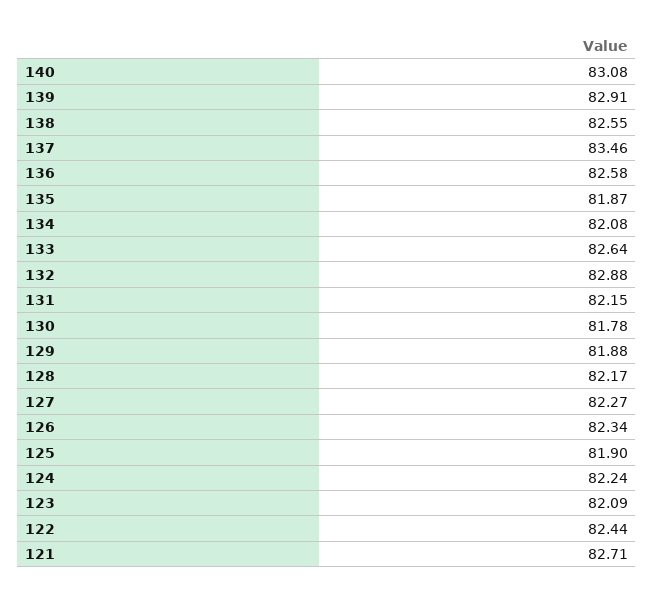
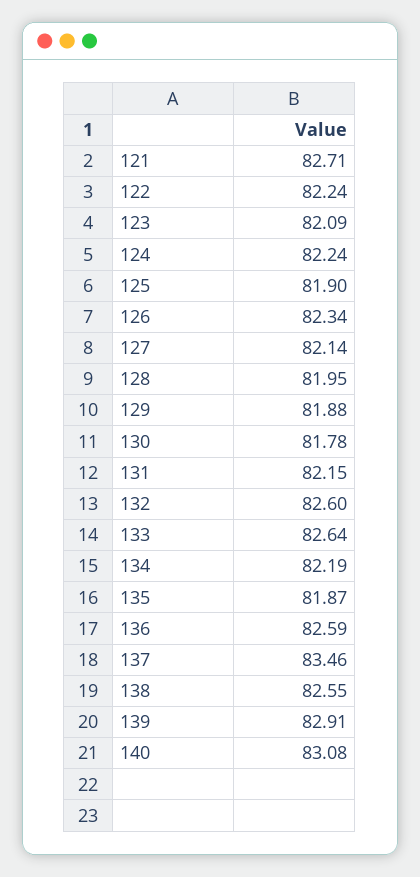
  {
    "140": 83.08,
    "139": 82.91,
    "138": 82.55,
    "137": 83.46,
-   "136": 82.58,
+   "136": 82.59,
    "135": 81.87,
-   "134": 82.08,
+   "134": 82.19,
    "133": 82.64,
-   "132": 82.88,
+   "132": 82.6,
    "131": 82.15,
    "130": 81.78,
    "129": 81.88,
-   "128": 82.17,
+   "128": 81.95,
-   "127": 82.27,
+   "127": 82.14,
    "126": 82.34,
    "125": 81.9,
    "124": 82.24,
    "123": 82.09,
-   "122": 82.44,
+   "122": 82.24,
    "121": 82.71
  }

